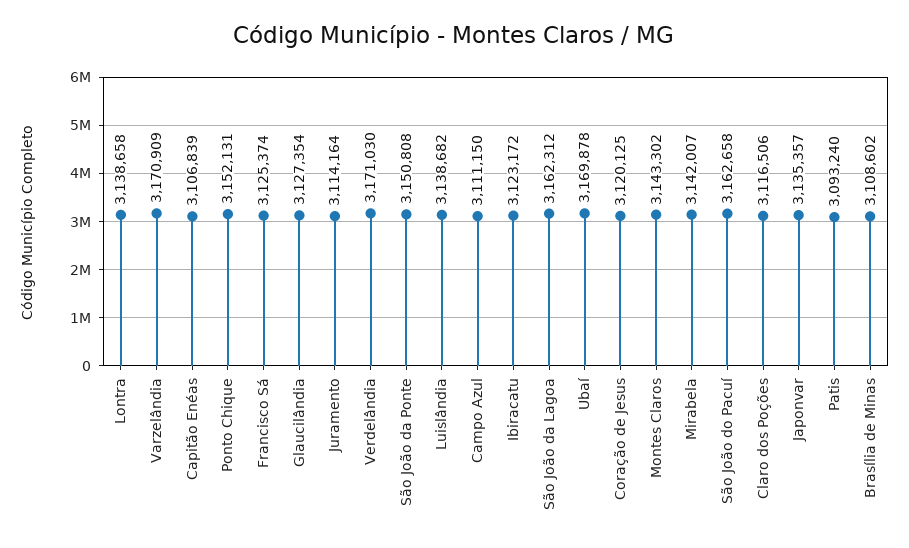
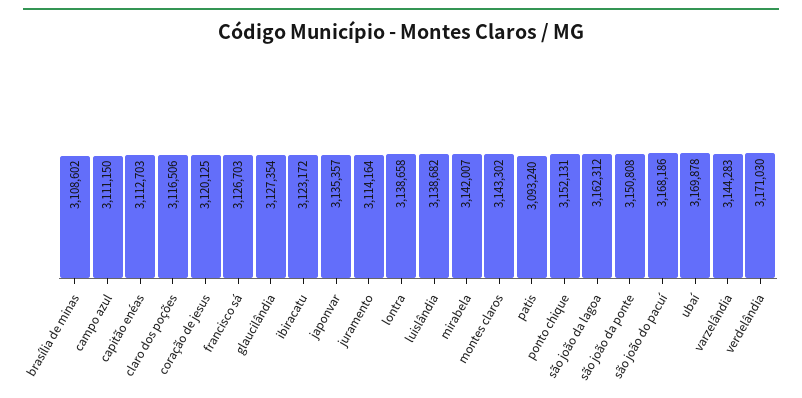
  {
    "Lontra": 3138658,
-   "Varzelândia": 3170909,
+   "Varzelândia": 3144283,
-   "Capitão Enéas": 3106839,
+   "Capitão Enéas": 3112703,
    "Ponto Chique": 3152131,
-   "Francisco Sá": 3125374,
+   "Francisco Sá": 3126703,
    "Glaucilândia": 3127354,
    "Juramento": 3114164,
    "Verdelândia": 3171030,
    "São João da Ponte": 3150808,
    "Luislândia": 3138682,
    "Campo Azul": 3111150,
    "Ibiracatu": 3123172,
    "São João da Lagoa": 3162312,
    "Ubaí": 3169878,
    "Coração de Jesus": 3120125,
    "Montes Claros": 3143302,
    "Mirabela": 3142007,
-   "São João do Pacuí": 3162658,
+   "São João do Pacuí": 3168186,
    "Claro dos Poções": 3116506,
    "Japonvar": 3135357,
    "Patis": 3093240,
    "Brasília de Minas": 3108602
  }

